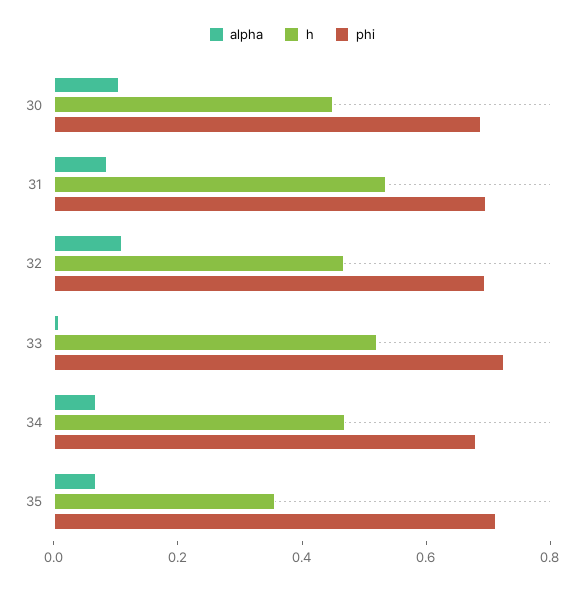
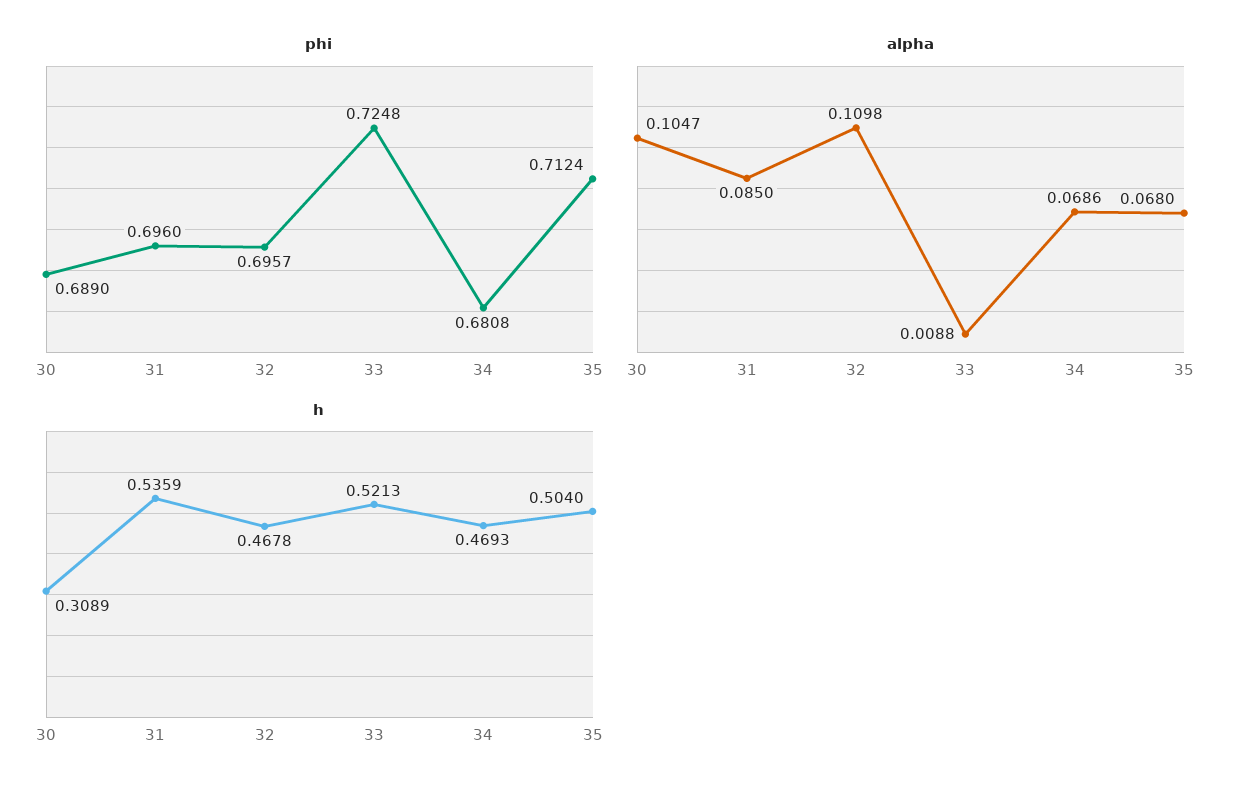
  {
    "alpha": {
      "30": 0.1047,
      "31": 0.085,
      "32": 0.1098,
      "33": 0.0088,
      "34": 0.0686,
      "35": 0.068
    },
    "h": {
-     "30": 0.45,
+     "30": 0.3089,
      "31": 0.5359,
      "32": 0.4678,
      "33": 0.5213,
      "34": 0.4693,
-     "35": 0.35
+     "35": 0.504
    },
    "phi": {
      "30": 0.689,
      "31": 0.696,
      "32": 0.6957,
      "33": 0.7248,
      "34": 0.6808,
      "35": 0.7124
    }
  }

